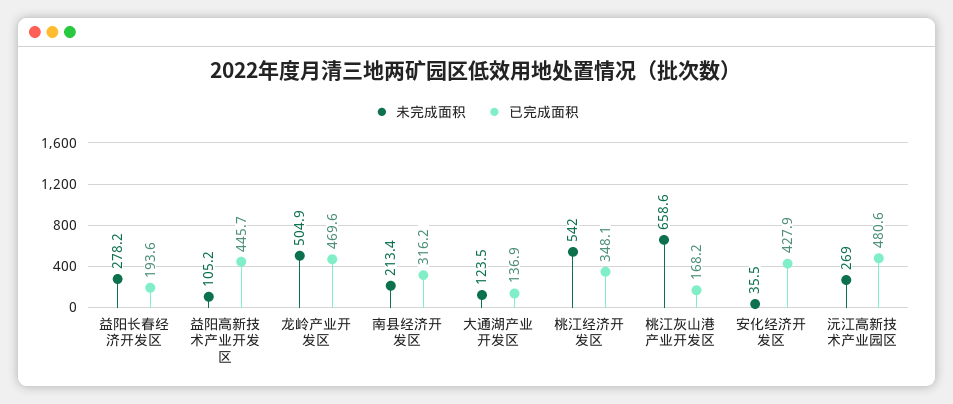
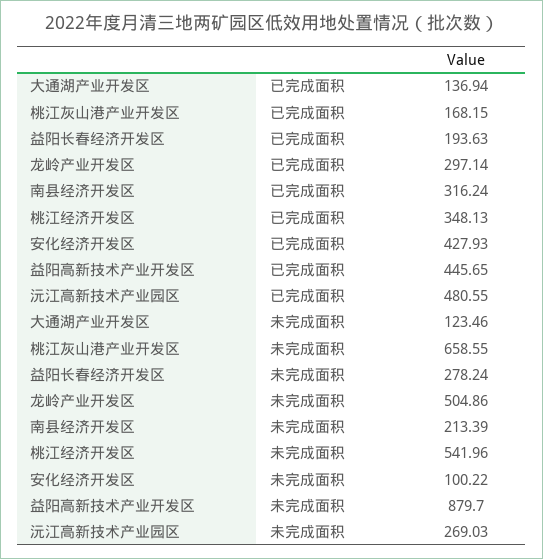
  {
    "未完成面积": {
      "益阳长春经济开发区": 278.24,
-     "益阳高新技术产业开发区": 105.2,
+     "益阳高新技术产业开发区": 879.7,
      "龙岭产业开发区": 504.86,
      "南县经济开发区": 213.39,
      "大通湖产业开发区": 123.46,
      "桃江经济开发区": 541.96,
      "桃江灰山港产业开发区": 658.55,
-     "安化经济开发区": 35.5,
+     "安化经济开发区": 100.22,
      "沅江高新技术产业园区": 269.03
    },
    "已完成面积": {
      "益阳长春经济开发区": 193.63,
      "益阳高新技术产业开发区": 445.65,
-     "龙岭产业开发区": 469.6,
+     "龙岭产业开发区": 297.14,
      "南县经济开发区": 316.24,
      "大通湖产业开发区": 136.94,
      "桃江经济开发区": 348.13,
      "桃江灰山港产业开发区": 168.15,
      "安化经济开发区": 427.93,
      "沅江高新技术产业园区": 480.55
    }
  }

